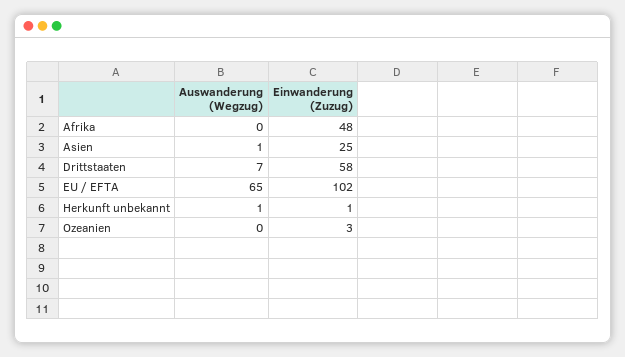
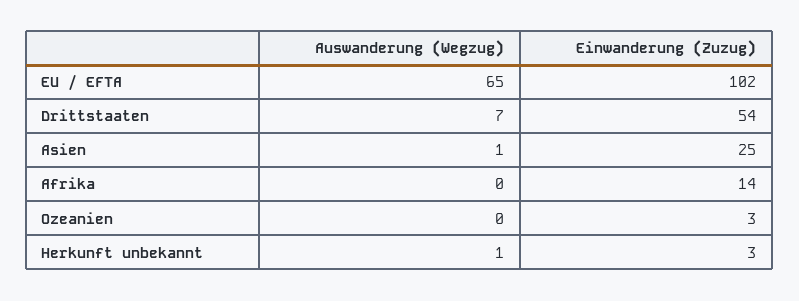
  {
    "Auswanderung (Wegzug)": {
      "Afrika": 0,
      "Asien": 1,
      "Drittstaaten": 7,
      "EU / EFTA": 65,
      "Herkunft unbekannt": 1,
      "Ozeanien": 0
    },
    "Einwanderung (Zuzug)": {
-     "Afrika": 48,
+     "Afrika": 14,
      "Asien": 25,
-     "Drittstaaten": 58,
+     "Drittstaaten": 54,
      "EU / EFTA": 102,
-     "Herkunft unbekannt": 1,
+     "Herkunft unbekannt": 3,
      "Ozeanien": 3
    }
  }

